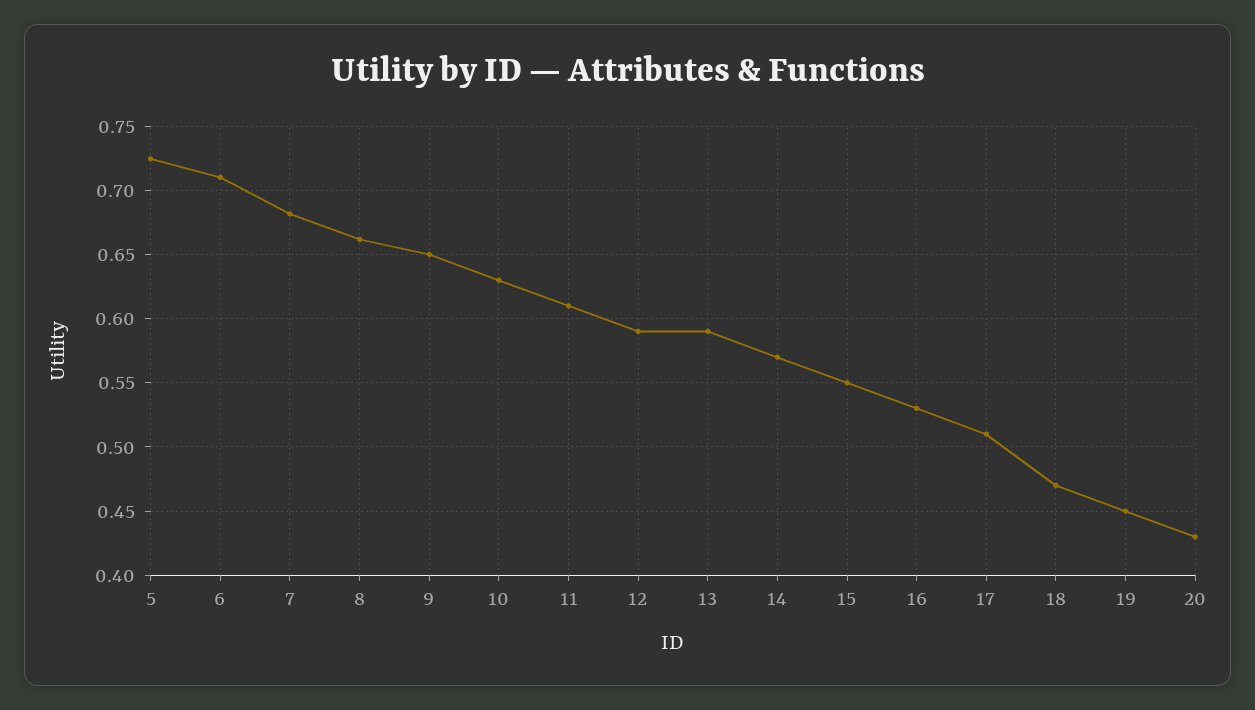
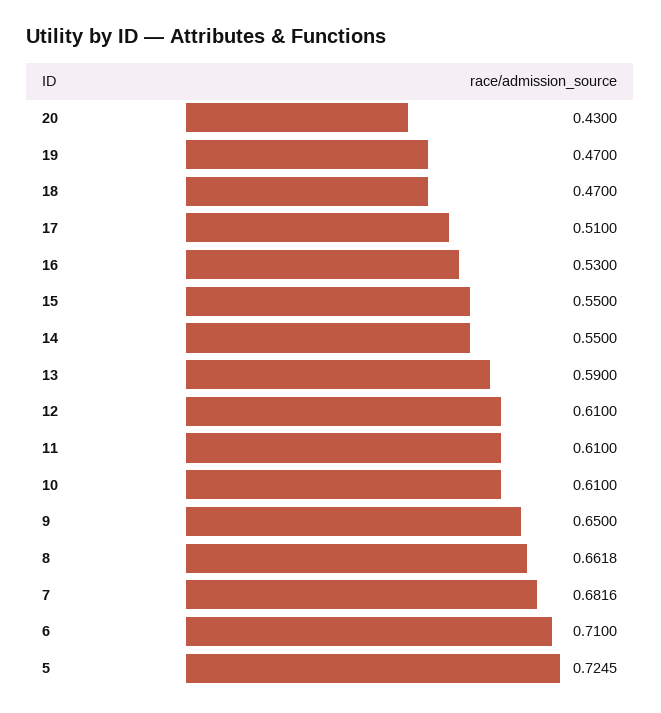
  {
    "5": 0.7245,
    "6": 0.71,
    "7": 0.6816,
    "8": 0.6618,
    "9": 0.65,
-   "10": 0.63,
+   "10": 0.61,
    "11": 0.61,
-   "12": 0.59,
+   "12": 0.61,
    "13": 0.59,
-   "14": 0.57,
+   "14": 0.55,
    "15": 0.55,
    "16": 0.53,
    "17": 0.51,
    "18": 0.47,
-   "19": 0.45,
+   "19": 0.47,
    "20": 0.43
  }

